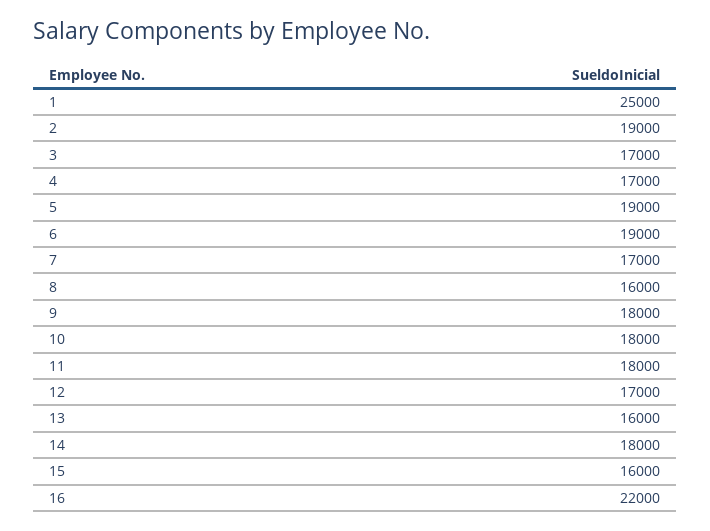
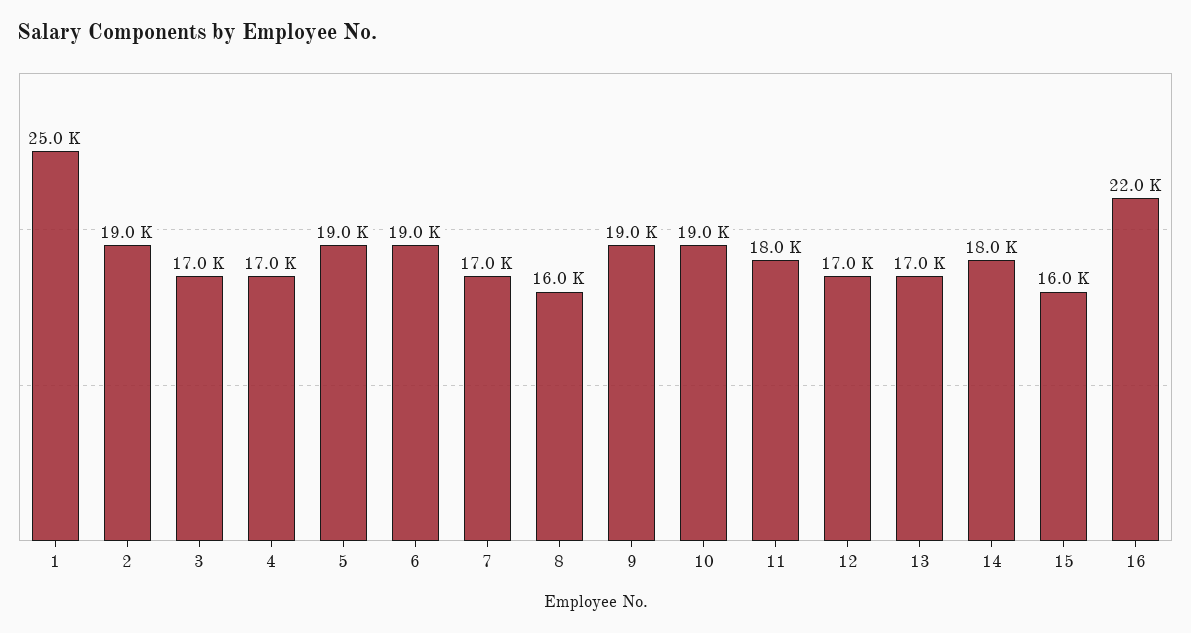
  {
    "1": 25000,
    "2": 19000,
    "3": 17000,
    "4": 17000,
    "5": 19000,
    "6": 19000,
    "7": 17000,
    "8": 16000,
-   "9": 18000,
+   "9": 19000,
-   "10": 18000,
+   "10": 19000,
    "11": 18000,
    "12": 17000,
-   "13": 16000,
+   "13": 17000,
    "14": 18000,
    "15": 16000,
    "16": 22000
  }

